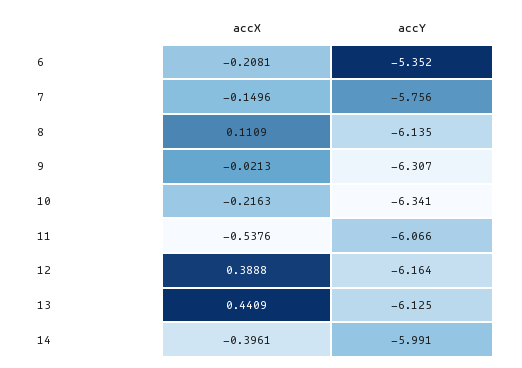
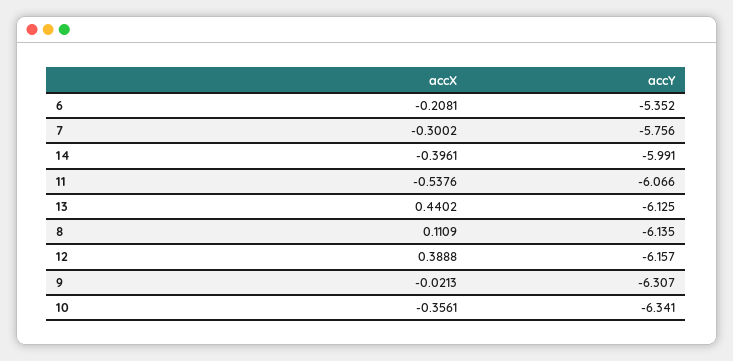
  {
    "accX": {
      "6": -0.2081,
-     "7": -0.1496,
+     "7": -0.3002,
      "8": 0.1109,
      "9": -0.0213,
-     "10": -0.2163,
+     "10": -0.3561,
      "11": -0.5376,
      "12": 0.3888,
-     "13": 0.4409,
+     "13": 0.4402,
      "14": -0.3961
    },
    "accY": {
      "6": -5.352,
      "7": -5.756,
      "8": -6.135,
      "9": -6.307,
      "10": -6.341,
      "11": -6.066,
-     "12": -6.164,
+     "12": -6.157,
      "13": -6.125,
      "14": -5.991
    }
  }

